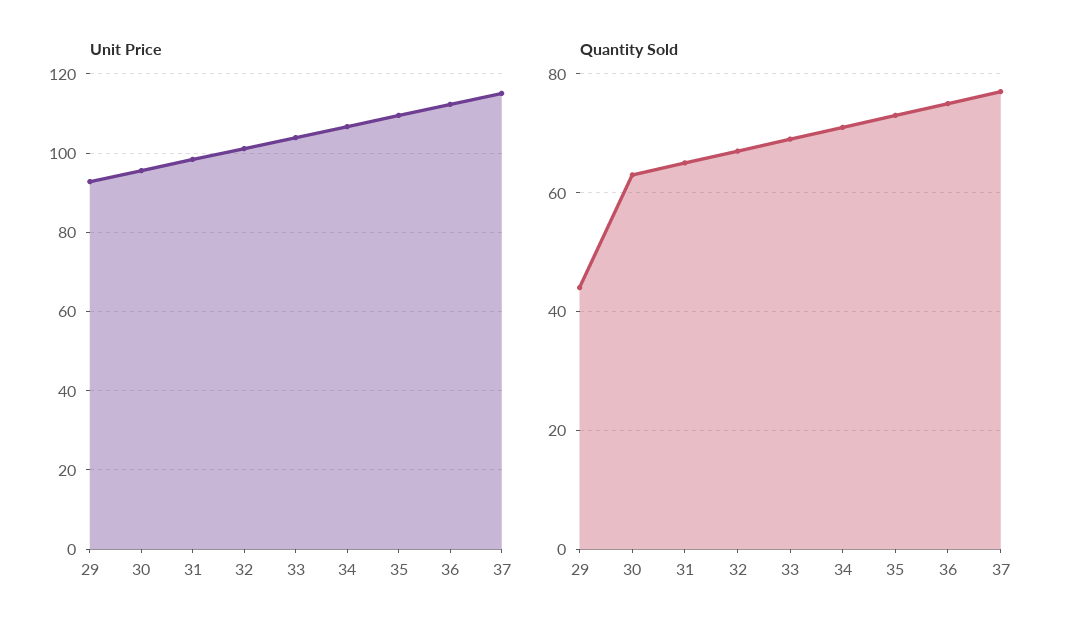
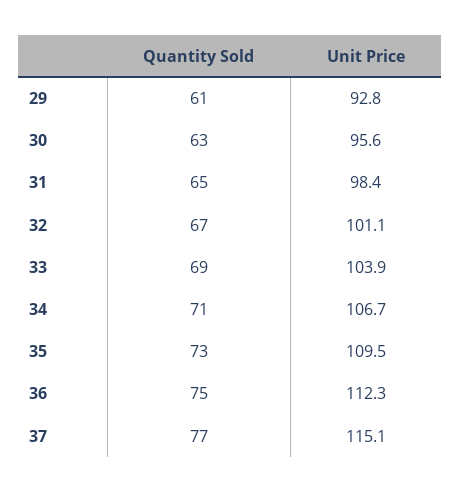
  {
    "Unit Price": {
      "29": 92.8,
      "30": 95.6,
      "31": 98.4,
      "32": 101.1,
      "33": 103.9,
      "34": 106.7,
      "35": 109.5,
      "36": 112.3,
      "37": 115.1
    },
    "Quantity Sold": {
-     "29": 45,
+     "29": 61,
      "30": 63,
      "31": 65,
      "32": 67,
      "33": 69,
      "34": 71,
      "35": 73,
      "36": 75,
      "37": 77
    }
  }

